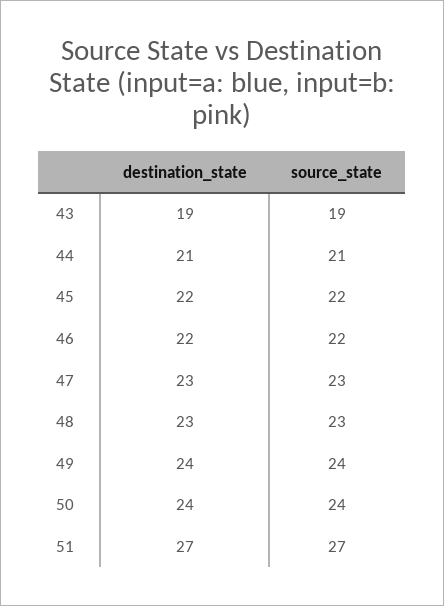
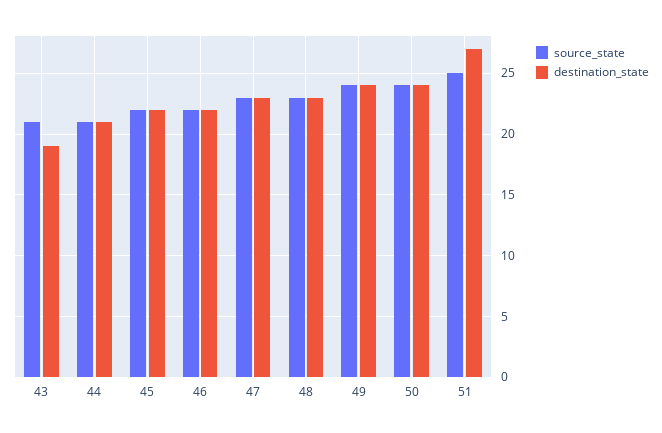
  {
    "destination_state": {
      "43": 19,
      "44": 21,
      "45": 22,
      "46": 22,
      "47": 23,
      "48": 23,
      "49": 24,
      "50": 24,
      "51": 27
    },
    "source_state": {
-     "43": 19,
+     "43": 21,
      "44": 21,
      "45": 22,
      "46": 22,
      "47": 23,
      "48": 23,
      "49": 24,
      "50": 24,
-     "51": 27
+     "51": 25
    }
  }

